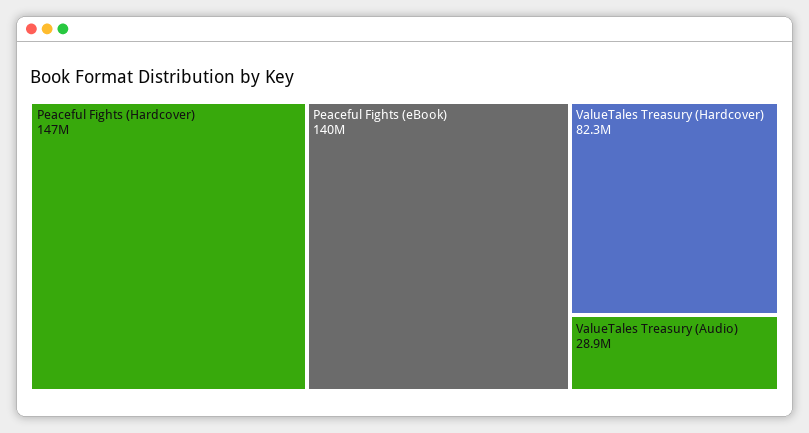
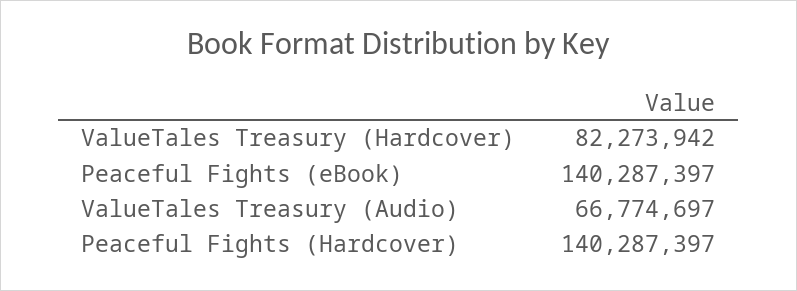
  {
-   "Peaceful Fights (Hardcover)": 147000000,
+   "Peaceful Fights (Hardcover)": 140287397,
    "Peaceful Fights (eBook)": 140287397,
    "ValueTales Treasury (Hardcover)": 82273942,
-   "ValueTales Treasury (Audio)": 28900000
+   "ValueTales Treasury (Audio)": 66774697
  }

